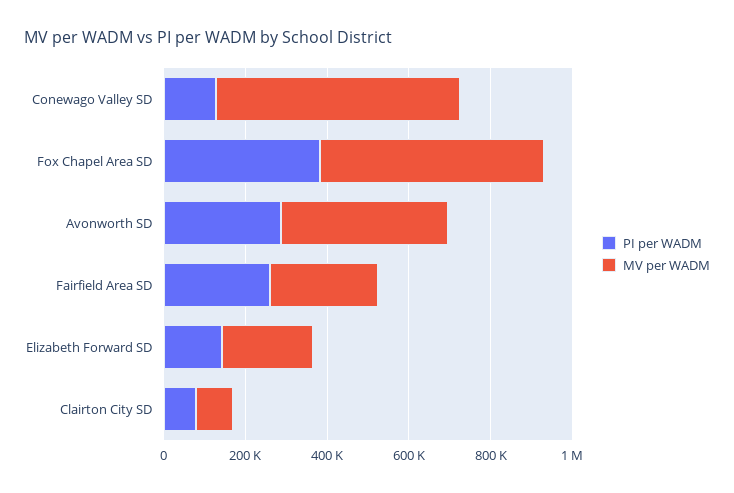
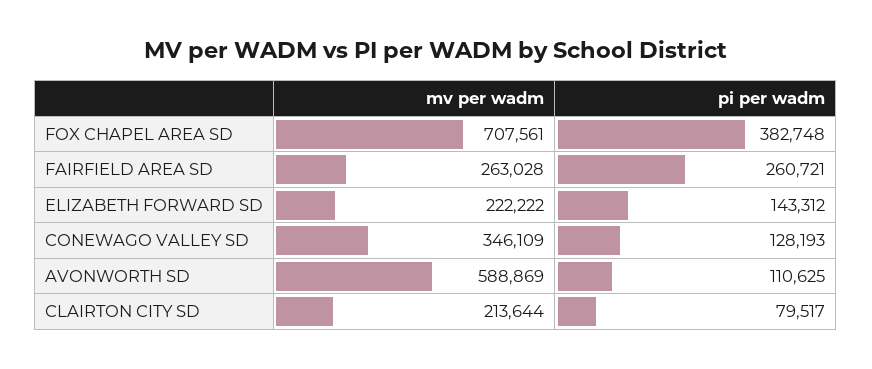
  {
    "PI per WADM": {
      "Conewago Valley SD": 128193,
      "Fox Chapel Area SD": 382748,
-     "Avonworth SD": 300000,
+     "Avonworth SD": 110625,
      "Fairfield Area SD": 260721,
      "Elizabeth Forward SD": 143312,
      "Clairton City SD": 79517
    },
    "MV per WADM": {
-     "Conewago Valley SD": 600000,
+     "Conewago Valley SD": 346109,
-     "Fox Chapel Area SD": 550000,
+     "Fox Chapel Area SD": 707561,
-     "Avonworth SD": 400000,
+     "Avonworth SD": 588869,
      "Fairfield Area SD": 263028,
      "Elizabeth Forward SD": 222222,
-     "Clairton City SD": 100000
+     "Clairton City SD": 213644
    }
  }

